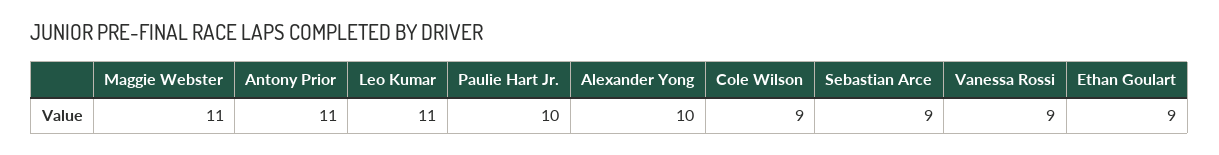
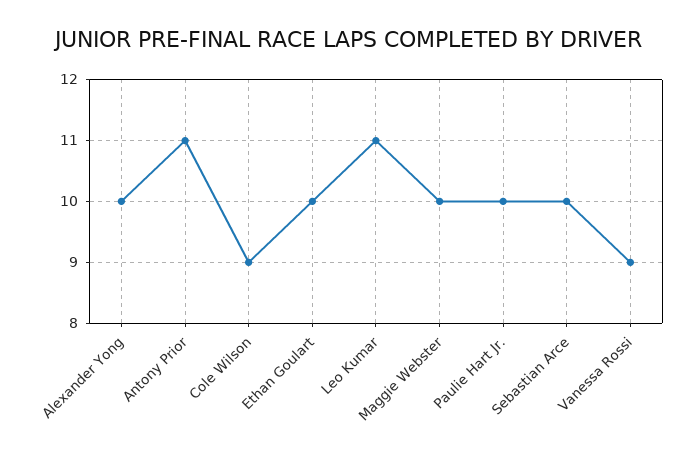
  {
-   "Maggie Webster": 11,
+   "Maggie Webster": 10,
    "Antony Prior": 11,
    "Leo Kumar": 11,
    "Paulie Hart Jr.": 10,
    "Alexander Yong": 10,
    "Cole Wilson": 9,
-   "Sebastian Arce": 9,
+   "Sebastian Arce": 10,
    "Vanessa Rossi": 9,
-   "Ethan Goulart": 9
+   "Ethan Goulart": 10
  }

